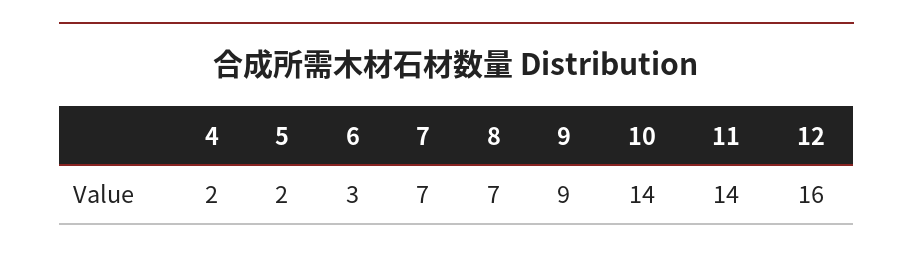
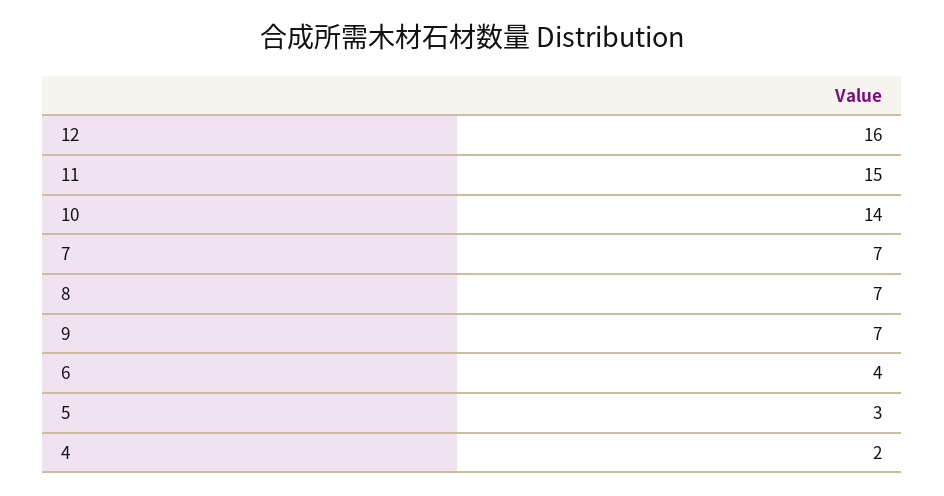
  {
    "4": 2,
-   "5": 2,
+   "5": 3,
-   "6": 3,
+   "6": 4,
    "7": 7,
    "8": 7,
-   "9": 9,
+   "9": 7,
    "10": 14,
-   "11": 14,
+   "11": 15,
    "12": 16
  }

